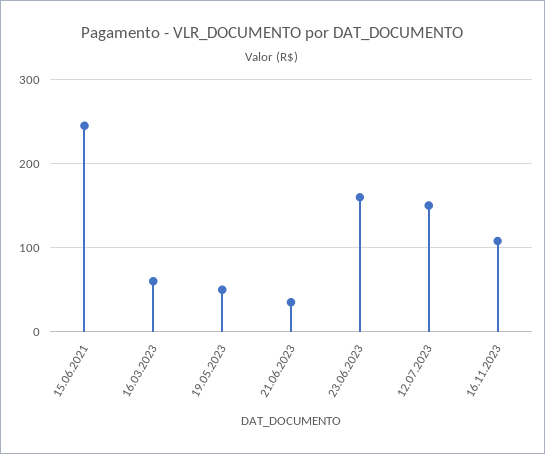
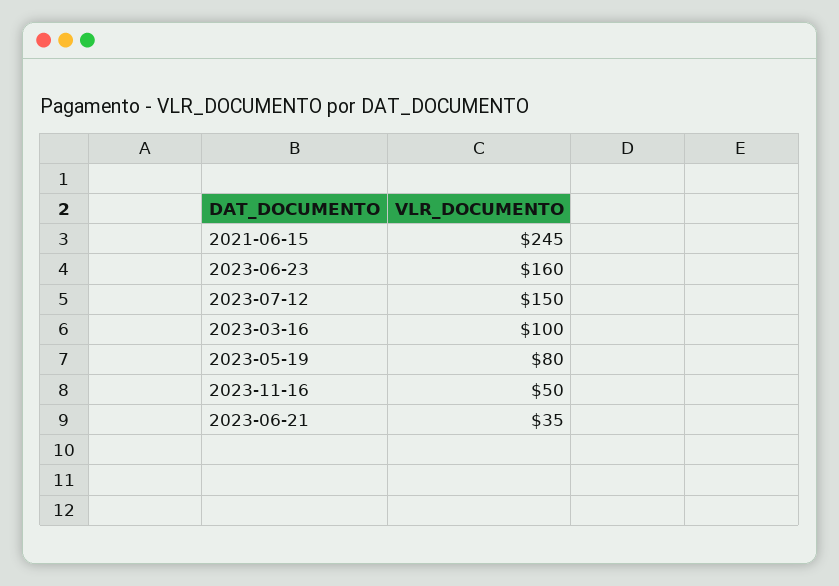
  {
    "15.06.2021": 245,
-   "16.03.2023": 60,
+   "16.03.2023": 100,
-   "19.05.2023": 50,
+   "19.05.2023": 80,
    "21.06.2023": 35,
    "23.06.2023": 160,
    "12.07.2023": 150,
-   "16.11.2023": 110
+   "16.11.2023": 50
  }

